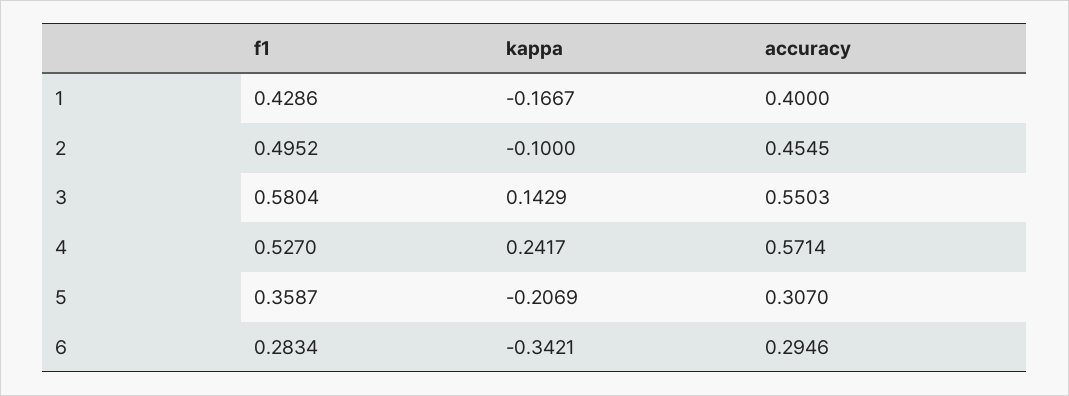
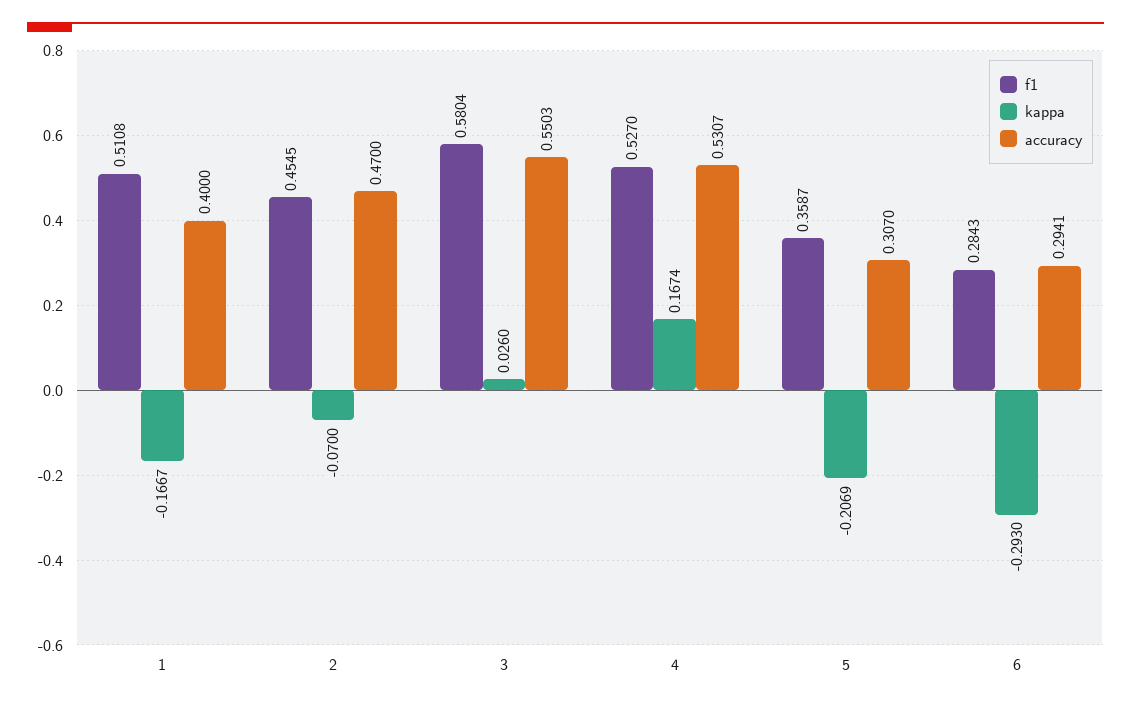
  {
    "f1": {
-     "1": 0.4286,
+     "1": 0.5108,
-     "2": 0.4952,
+     "2": 0.4545,
      "3": 0.5804,
      "4": 0.527,
      "5": 0.3587,
-     "6": 0.2834
+     "6": 0.2843
    },
    "kappa": {
      "1": -0.1667,
-     "2": -0.1,
+     "2": -0.07,
-     "3": 0.1429,
+     "3": 0.026,
-     "4": 0.2417,
+     "4": 0.1674,
      "5": -0.2069,
-     "6": -0.3421
+     "6": -0.293
    },
    "accuracy": {
      "1": 0.4,
-     "2": 0.4545,
+     "2": 0.47,
      "3": 0.5503,
-     "4": 0.5714,
+     "4": 0.5307,
      "5": 0.307,
-     "6": 0.2946
+     "6": 0.2941
    }
  }

